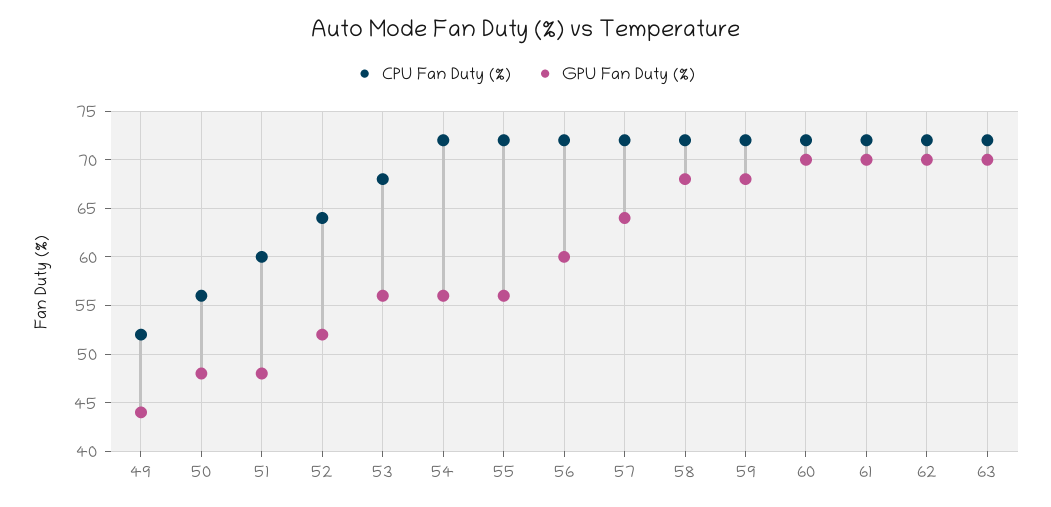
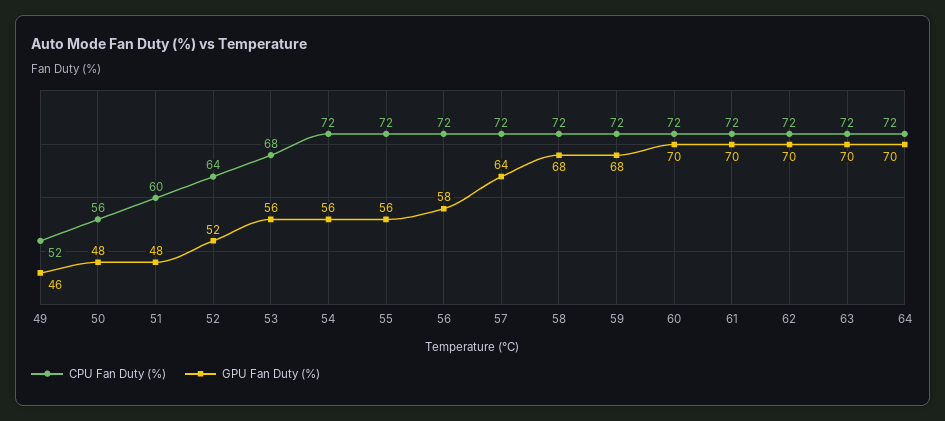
  {
    "CPU Fan Duty (%)": {
      "49": 52,
      "50": 56,
      "51": 60,
      "52": 64,
      "53": 68,
      "54": 72,
      "55": 72,
      "56": 72,
      "57": 72,
      "58": 72,
      "59": 72,
      "60": 72,
      "61": 72,
      "62": 72,
-     "63": 72
+     "63": 72,
+     "64": 72
    },
    "GPU Fan Duty (%)": {
-     "49": 44,
+     "49": 46,
      "50": 48,
      "51": 48,
      "52": 52,
      "53": 56,
      "54": 56,
      "55": 56,
-     "56": 60,
+     "56": 58,
      "57": 64,
      "58": 68,
      "59": 68,
      "60": 70,
      "61": 70,
      "62": 70,
-     "63": 70
+     "63": 70,
+     "64": 70
    }
  }

